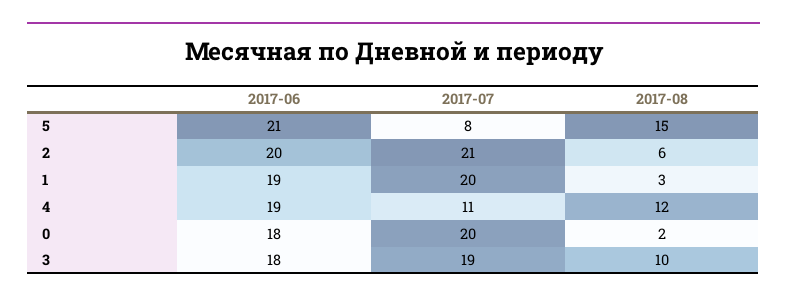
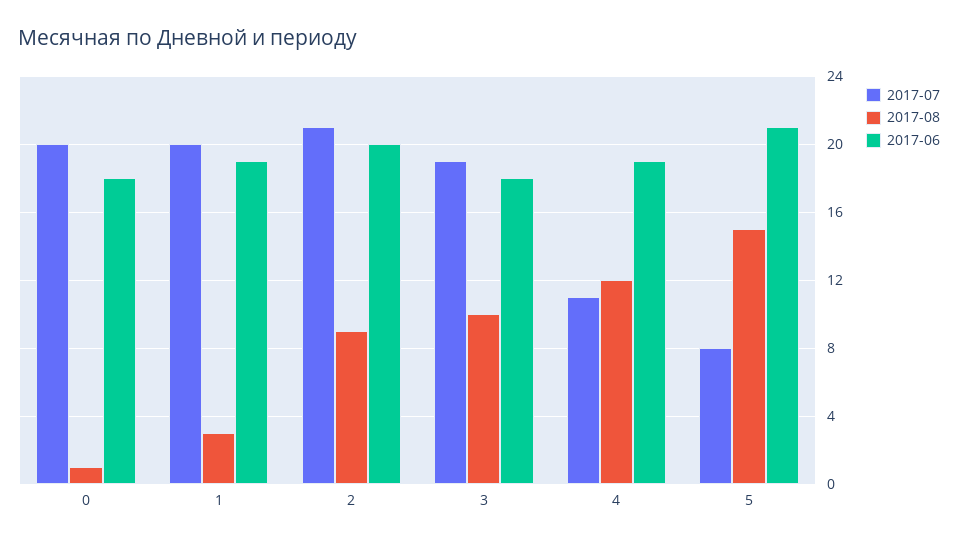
  {
    "2017-06": {
      "5": 21,
      "2": 20,
      "1": 19,
      "4": 19,
      "0": 18,
      "3": 18
    },
    "2017-07": {
      "5": 8,
      "2": 21,
      "1": 20,
      "4": 11,
      "0": 20,
      "3": 19
    },
    "2017-08": {
      "5": 15,
-     "2": 6,
+     "2": 9,
      "1": 3,
      "4": 12,
-     "0": 2,
+     "0": 1,
      "3": 10
    }
  }

